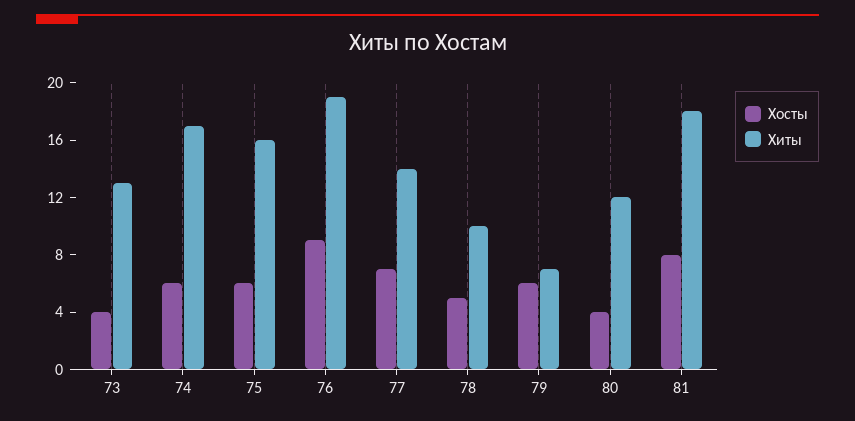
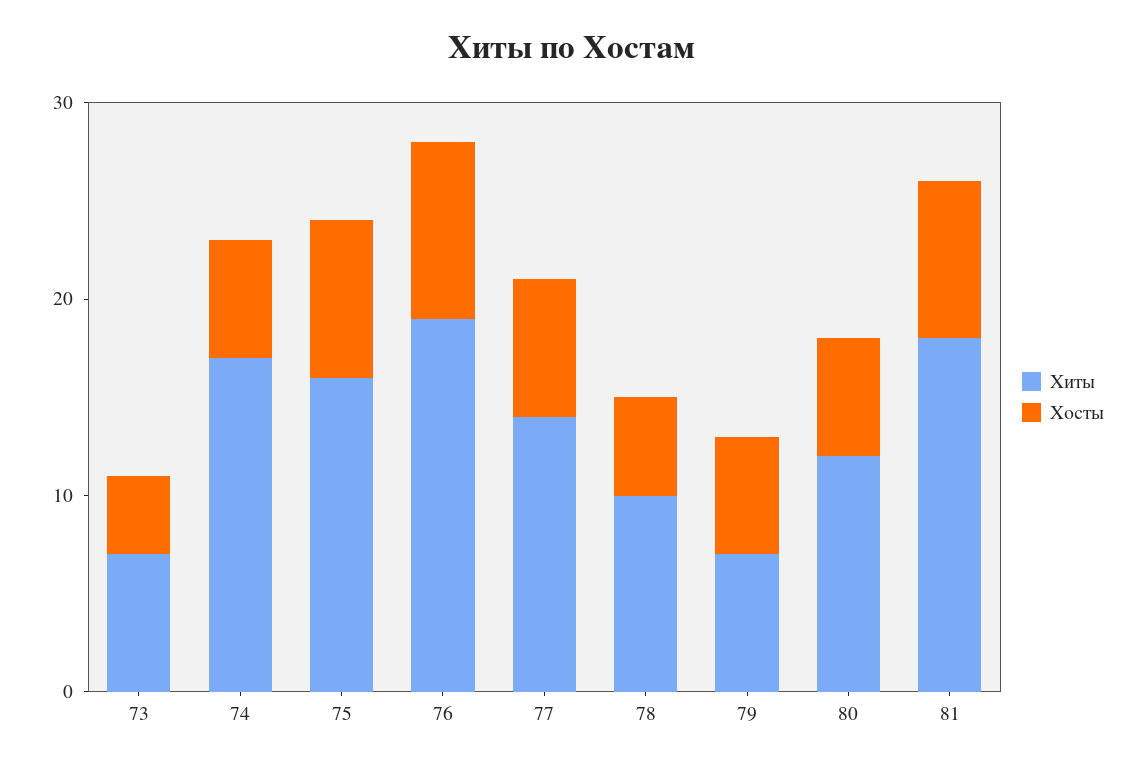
  {
    "Хосты": {
      "73": 4,
      "74": 6,
-     "75": 6,
+     "75": 8,
      "76": 9,
      "77": 7,
      "78": 5,
      "79": 6,
-     "80": 4,
+     "80": 6,
      "81": 8
    },
    "Хиты": {
-     "73": 13,
+     "73": 7,
      "74": 17,
      "75": 16,
      "76": 19,
      "77": 14,
      "78": 10,
      "79": 7,
      "80": 12,
      "81": 18
    }
  }

